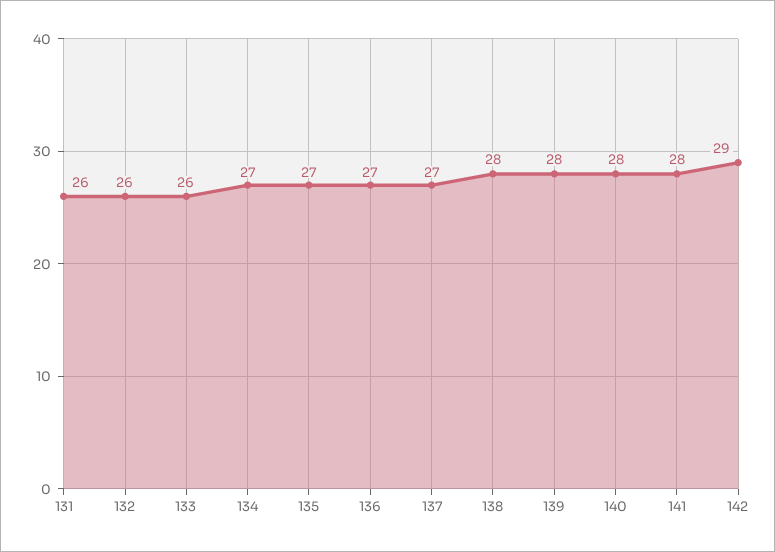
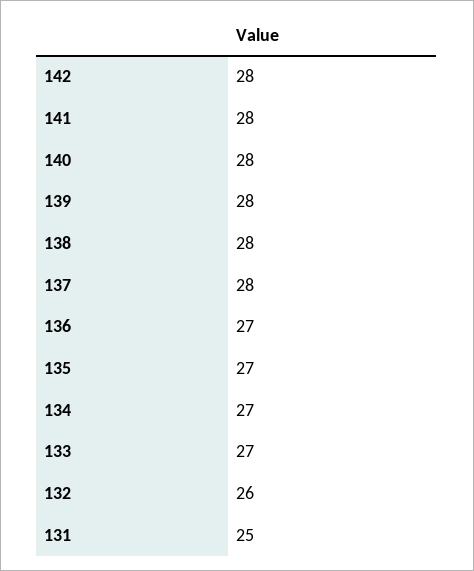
  {
-   "131": 26,
+   "131": 25,
    "132": 26,
-   "133": 26,
+   "133": 27,
    "134": 27,
    "135": 27,
    "136": 27,
-   "137": 27,
+   "137": 28,
    "138": 28,
    "139": 28,
    "140": 28,
    "141": 28,
-   "142": 29
+   "142": 28
  }

